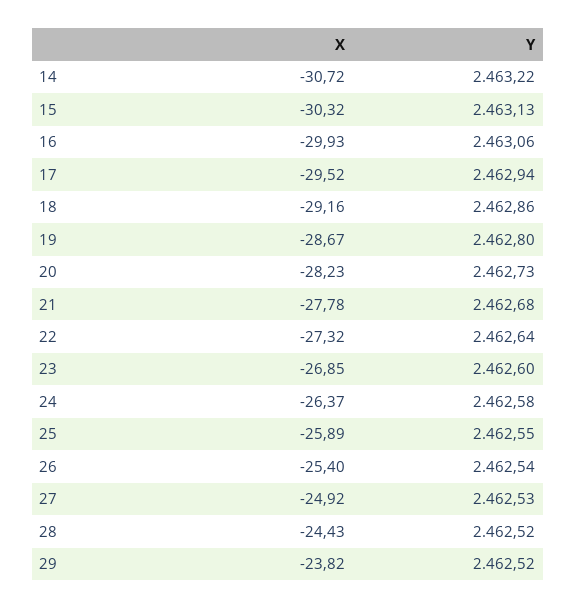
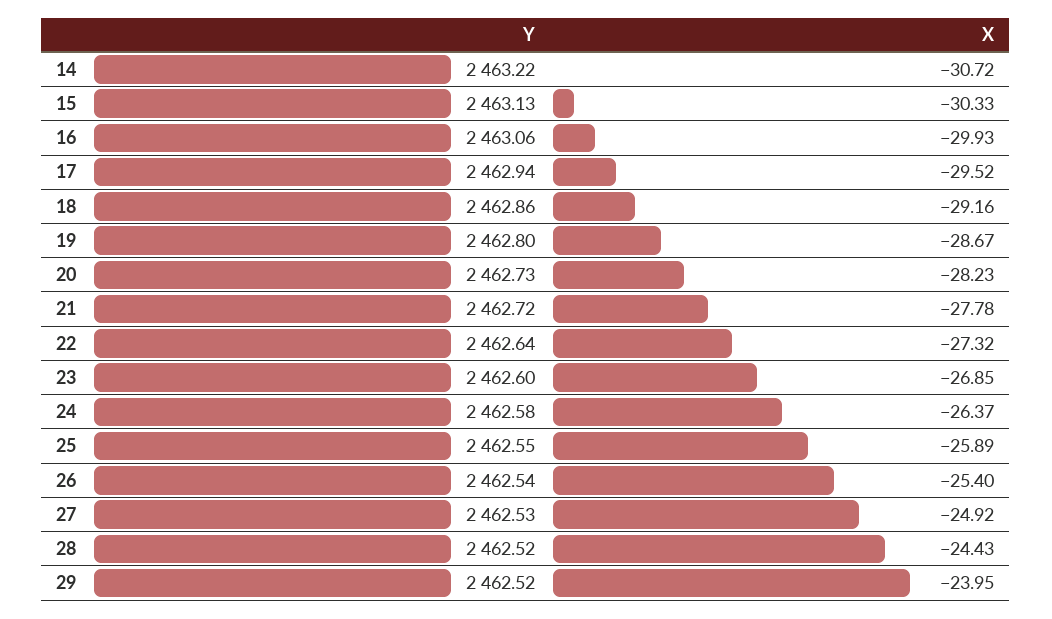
  {
    "X": {
      "14": -30.72,
-     "15": -30.32,
+     "15": -30.33,
      "16": -29.93,
      "17": -29.52,
      "18": -29.16,
      "19": -28.67,
      "20": -28.23,
      "21": -27.78,
      "22": -27.32,
      "23": -26.85,
      "24": -26.37,
      "25": -25.89,
      "26": -25.4,
      "27": -24.92,
      "28": -24.43,
-     "29": -23.82
+     "29": -23.95
    },
    "Y": {
      "14": 2463.22,
      "15": 2463.13,
      "16": 2463.06,
      "17": 2462.94,
      "18": 2462.86,
      "19": 2462.8,
      "20": 2462.73,
-     "21": 2462.68,
+     "21": 2462.72,
      "22": 2462.64,
      "23": 2462.6,
      "24": 2462.58,
      "25": 2462.55,
      "26": 2462.54,
      "27": 2462.53,
      "28": 2462.52,
      "29": 2462.52
    }
  }

